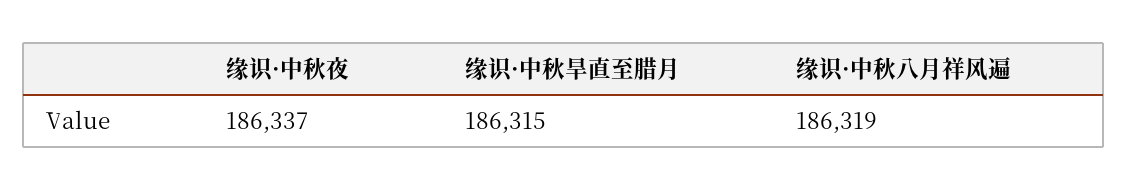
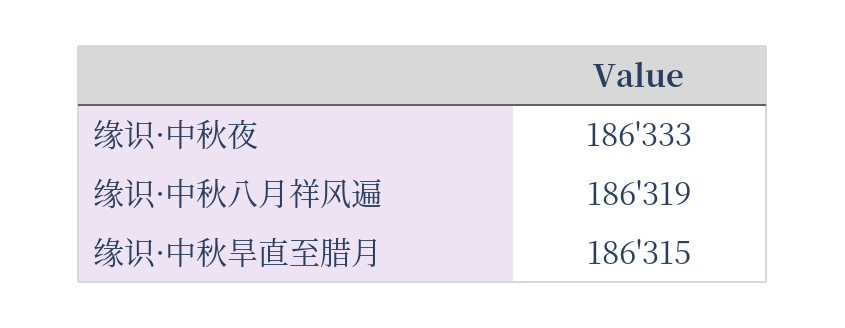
  {
-   "缘识·中秋夜": 186337,
+   "缘识·中秋夜": 186333,
    "缘识·中秋旱直至腊月": 186315,
    "缘识·中秋八月祥风遍": 186319
  }

